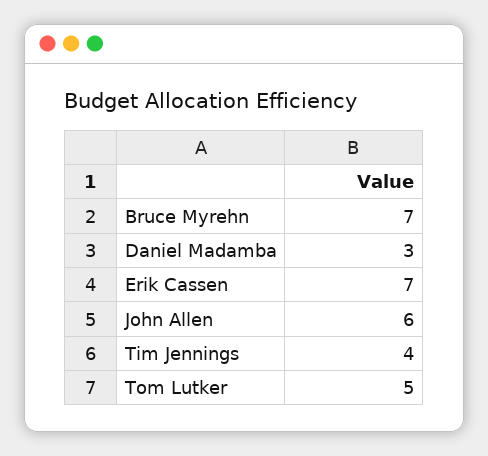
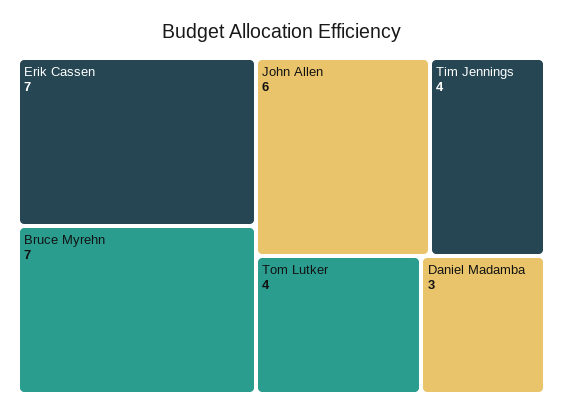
  {
    "Bruce Myrehn": 7,
    "Daniel Madamba": 3,
    "Erik Cassen": 7,
    "John Allen": 6,
    "Tim Jennings": 4,
-   "Tom Lutker": 5
+   "Tom Lutker": 4
  }

